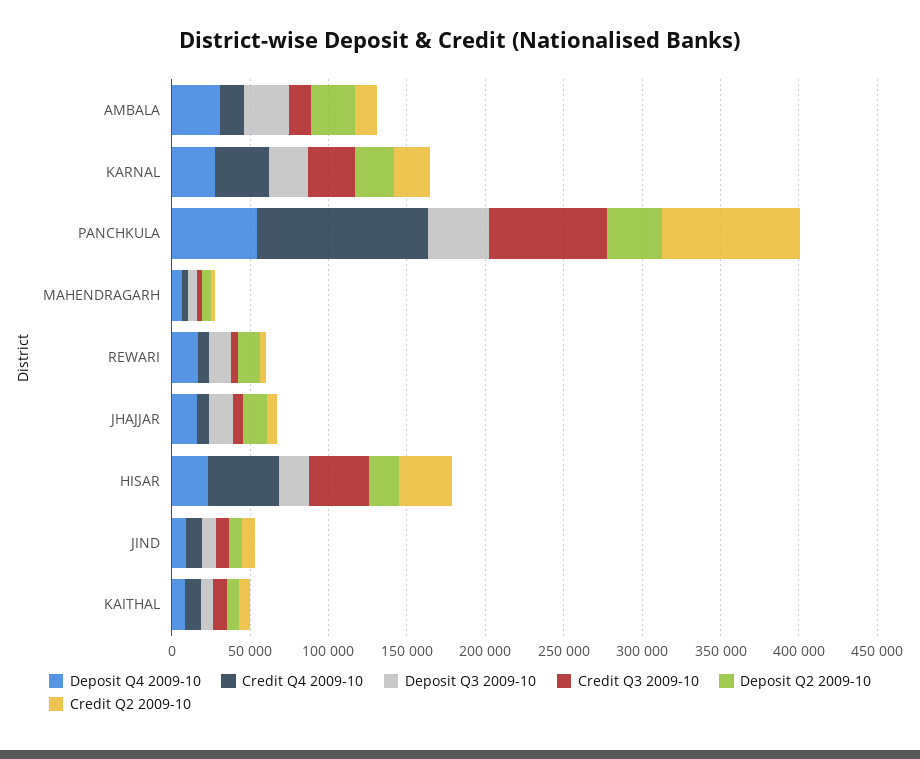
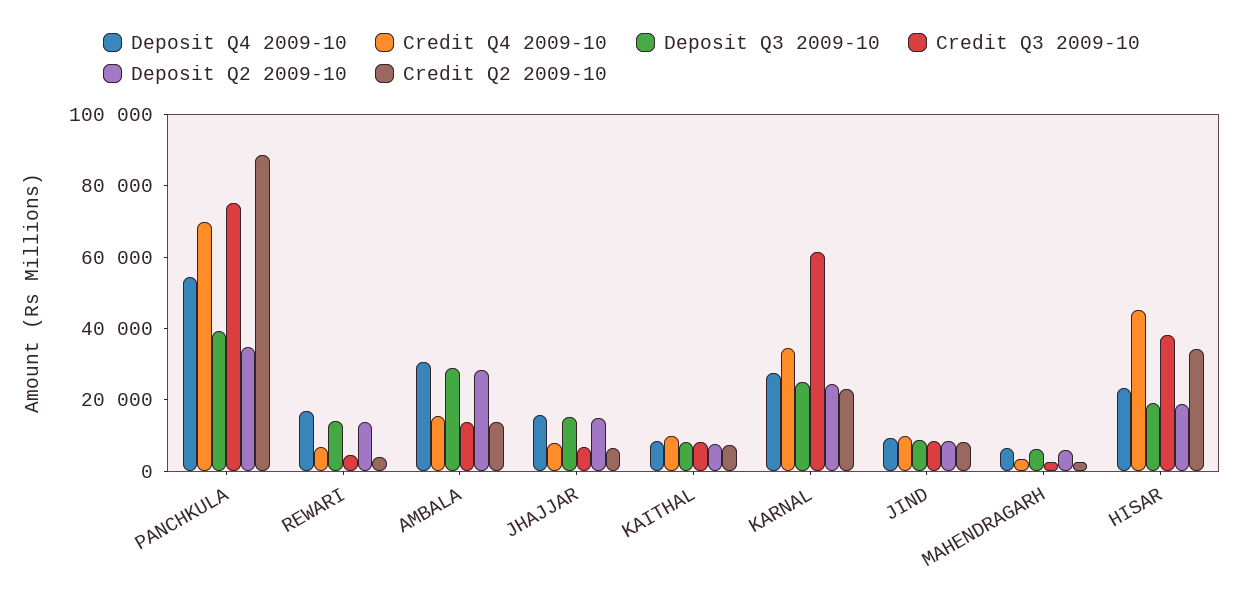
  {
    "Deposit Q4 2009-10": {
      "AMBALA": 30000,
      "KARNAL": 30000,
      "PANCHKULA": 55000,
      "MAHENDRAGARH": 5000,
      "REWARI": 15000,
      "JHAJJAR": 15000,
      "HISAR": 25000,
      "JIND": 10000,
      "KAITHAL": 10000
    },
    "Credit Q4 2009-10": {
      "AMBALA": 15000,
      "KARNAL": 35000,
-     "PANCHKULA": 110000,
+     "PANCHKULA": 70000,
      "MAHENDRAGARH": 5000,
      "REWARI": 5000,
      "JHAJJAR": 10000,
      "HISAR": 45000,
      "JIND": 10000,
      "KAITHAL": 10000
    },
    "Deposit Q3 2009-10": {
      "AMBALA": 30000,
      "KARNAL": 25000,
      "PANCHKULA": 40000,
      "MAHENDRAGARH": 5000,
      "REWARI": 15000,
      "JHAJJAR": 15000,
      "HISAR": 20000,
      "JIND": 10000,
      "KAITHAL": 10000
    },
    "Credit Q3 2009-10": {
      "AMBALA": 15000,
-     "KARNAL": 30000,
+     "KARNAL": 60000,
      "PANCHKULA": 75000,
      "MAHENDRAGARH": 5000,
      "REWARI": 5000,
      "JHAJJAR": 5000,
      "HISAR": 40000,
      "JIND": 10000,
      "KAITHAL": 10000
    },
    "Deposit Q2 2009-10": {
      "AMBALA": 30000,
      "KARNAL": 25000,
      "PANCHKULA": 35000,
      "MAHENDRAGARH": 5000,
      "REWARI": 15000,
      "JHAJJAR": 15000,
      "HISAR": 20000,
      "JIND": 10000,
      "KAITHAL": 10000
    },
    "Credit Q2 2009-10": {
      "AMBALA": 15000,
      "KARNAL": 25000,
      "PANCHKULA": 90000,
      "MAHENDRAGARH": 5000,
      "REWARI": 5000,
      "JHAJJAR": 5000,
      "HISAR": 35000,
      "JIND": 10000,
      "KAITHAL": 5000
    }
  }

